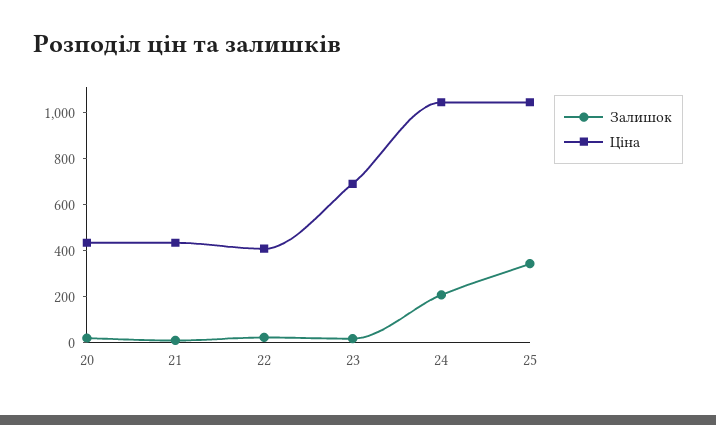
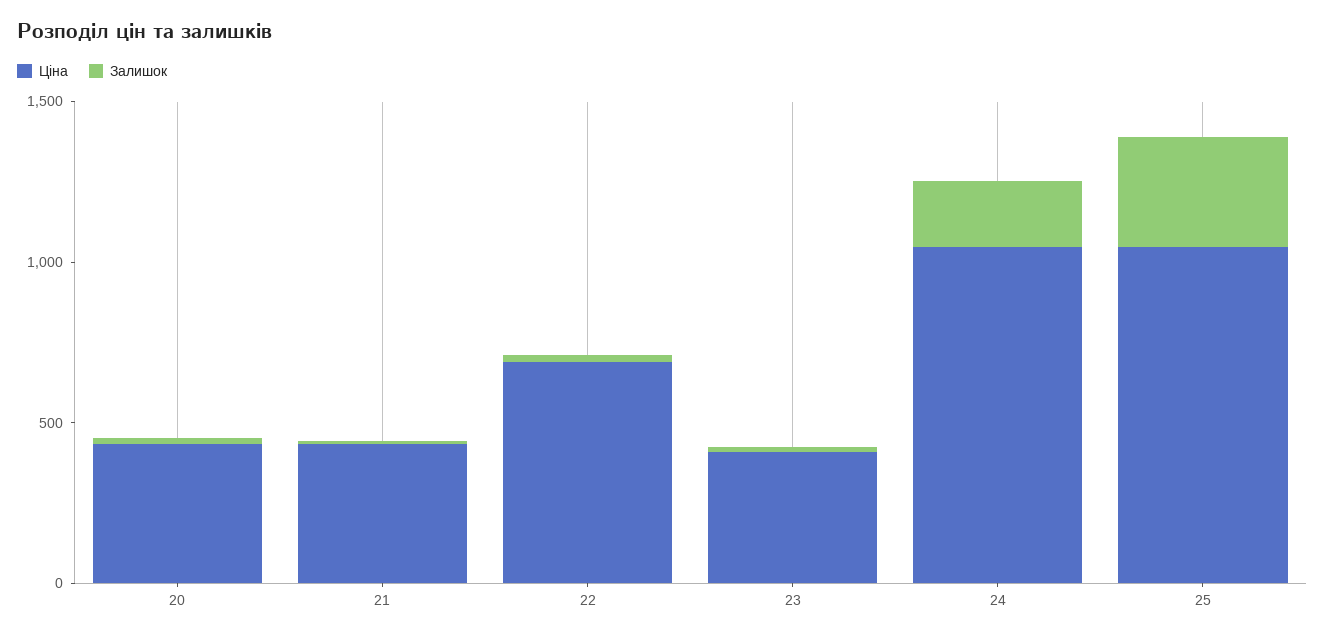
  {
    "Залишок": {
      "20": 0,
      "21": 0,
      "22": 0,
      "23": 0,
      "24": 200,
      "25": 350
    },
    "Ціна": {
      "20": 450,
      "21": 450,
-     "22": 400,
+     "22": 700,
-     "23": 700,
+     "23": 400,
      "24": 1050,
      "25": 1050
    }
  }

